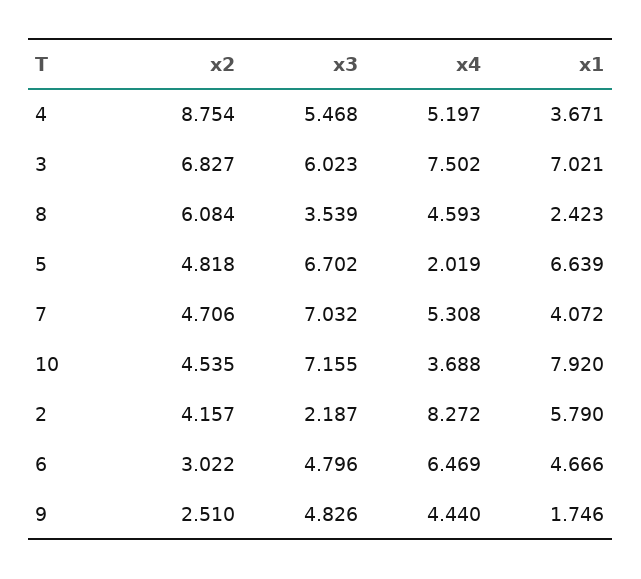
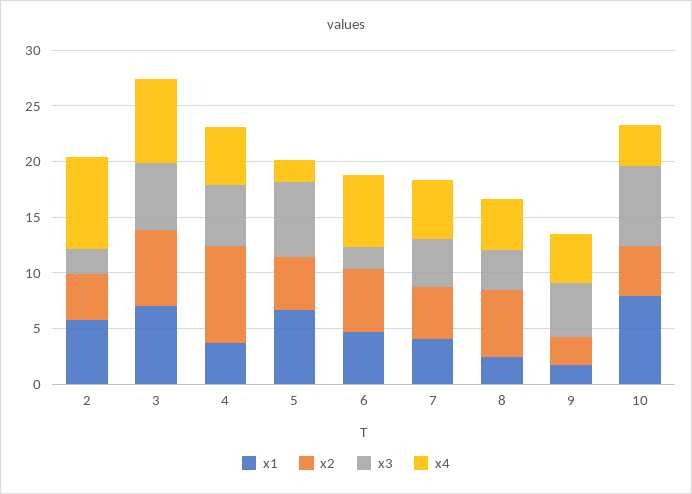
  {
    "x2": {
      "4": 8.754,
      "3": 6.827,
      "8": 6.084,
      "5": 4.818,
      "7": 4.706,
      "10": 4.535,
      "2": 4.157,
-     "6": 3.022,
+     "6": 6,
      "9": 2.51
    },
    "x3": {
      "4": 5.468,
      "3": 6.023,
      "8": 3.539,
      "5": 6.702,
-     "7": 7.032,
+     "7": 4,
      "10": 7.155,
      "2": 2.187,
-     "6": 4.796,
+     "6": 2,
      "9": 4.826
    },
    "x4": {
      "4": 5.197,
      "3": 7.502,
      "8": 4.593,
      "5": 2.019,
      "7": 5.308,
      "10": 3.688,
      "2": 8.272,
      "6": 6.469,
      "9": 4.44
    },
    "x1": {
      "4": 3.671,
      "3": 7.021,
      "8": 2.423,
      "5": 6.639,
      "7": 4.072,
      "10": 7.92,
      "2": 5.79,
      "6": 4.666,
      "9": 1.746
    }
  }

